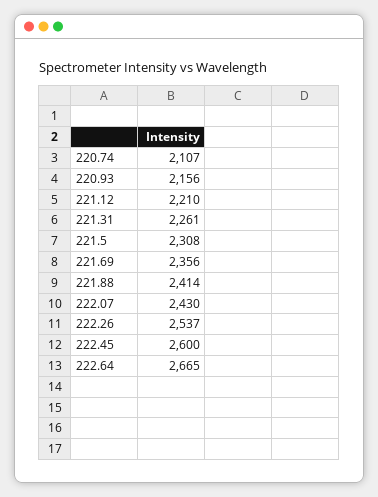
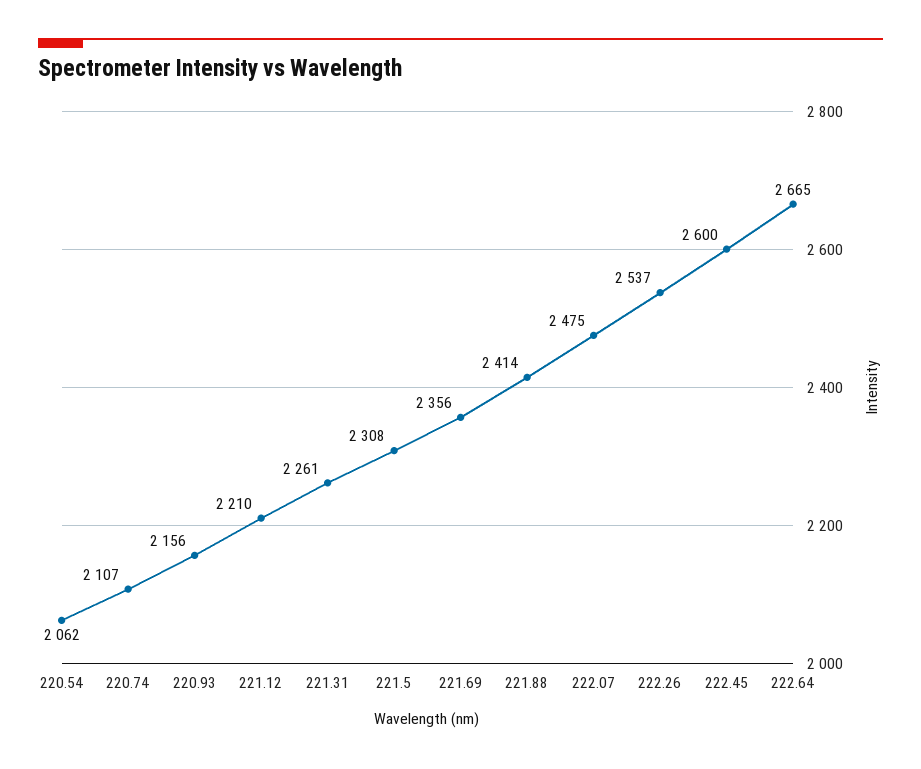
  {
    "220.74": 2107,
    "220.93": 2156,
    "221.12": 2210,
    "221.31": 2261,
    "221.5": 2308,
    "221.69": 2356,
    "221.88": 2414,
-   "222.07": 2430,
+   "222.07": 2475,
    "222.26": 2537,
    "222.45": 2600,
-   "222.64": 2665
+   "222.64": 2665,
+   "220.54": 2062
  }

